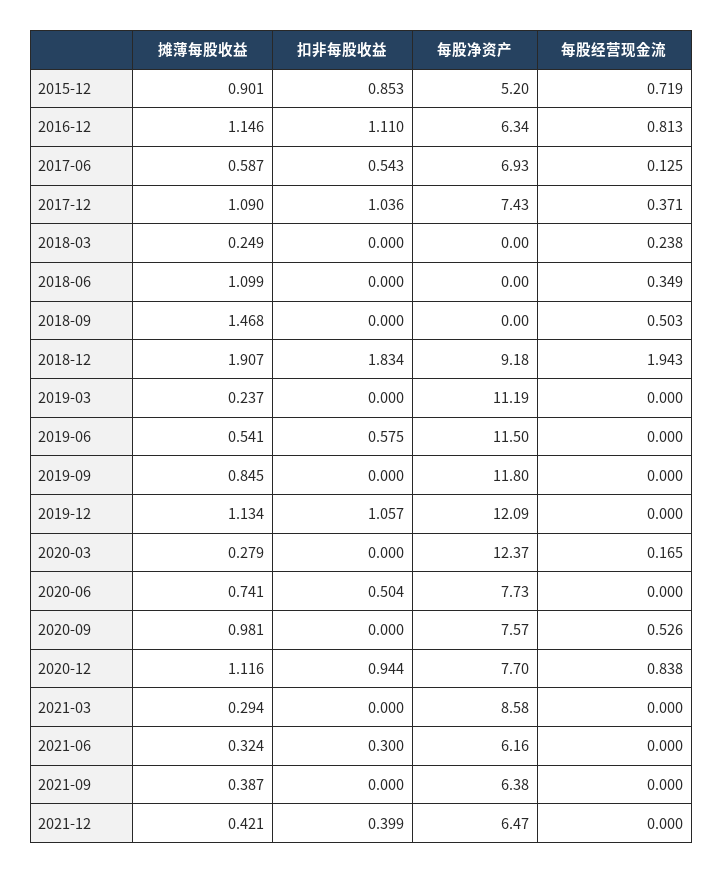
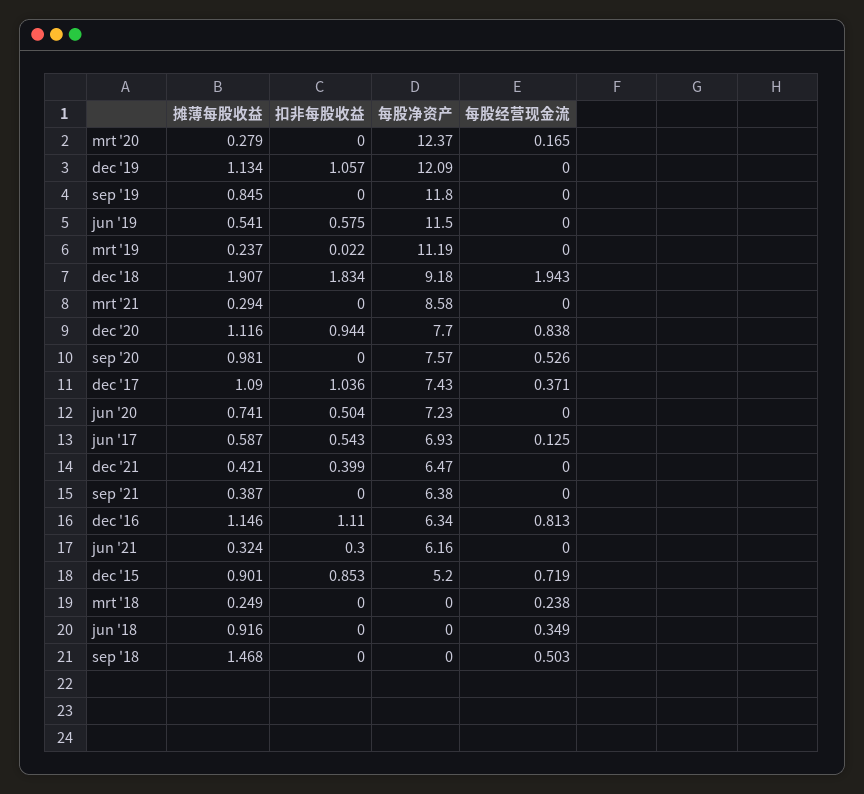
  {
    "摊薄每股收益": {
      "2015-12": 0.901,
      "2016-12": 1.146,
      "2017-06": 0.587,
      "2017-12": 1.09,
      "2018-03": 0.249,
-     "2018-06": 1.099,
+     "2018-06": 0.916,
      "2018-09": 1.468,
      "2018-12": 1.907,
      "2019-03": 0.237,
      "2019-06": 0.541,
      "2019-09": 0.845,
      "2019-12": 1.134,
      "2020-03": 0.279,
      "2020-06": 0.741,
      "2020-09": 0.981,
      "2020-12": 1.116,
      "2021-03": 0.294,
      "2021-06": 0.324,
      "2021-09": 0.387,
      "2021-12": 0.421
    },
    "扣非每股收益": {
      "2015-12": 0.853,
      "2016-12": 1.11,
      "2017-06": 0.543,
      "2017-12": 1.036,
      "2018-03": 0,
      "2018-06": 0,
      "2018-09": 0,
      "2018-12": 1.834,
-     "2019-03": 0,
+     "2019-03": 0.022,
      "2019-06": 0.575,
      "2019-09": 0,
      "2019-12": 1.057,
      "2020-03": 0,
      "2020-06": 0.504,
      "2020-09": 0,
      "2020-12": 0.944,
      "2021-03": 0,
      "2021-06": 0.3,
      "2021-09": 0,
      "2021-12": 0.399
    },
    "每股净资产": {
      "2015-12": 5.2,
      "2016-12": 6.34,
      "2017-06": 6.93,
      "2017-12": 7.43,
      "2018-03": 0,
      "2018-06": 0,
      "2018-09": 0,
      "2018-12": 9.18,
      "2019-03": 11.19,
      "2019-06": 11.5,
      "2019-09": 11.8,
      "2019-12": 12.09,
      "2020-03": 12.37,
-     "2020-06": 7.73,
+     "2020-06": 7.23,
      "2020-09": 7.57,
      "2020-12": 7.7,
      "2021-03": 8.58,
      "2021-06": 6.16,
      "2021-09": 6.38,
      "2021-12": 6.47
    },
    "每股经营现金流": {
      "2015-12": 0.719,
      "2016-12": 0.813,
      "2017-06": 0.125,
      "2017-12": 0.371,
      "2018-03": 0.238,
      "2018-06": 0.349,
      "2018-09": 0.503,
      "2018-12": 1.943,
      "2019-03": 0,
      "2019-06": 0,
      "2019-09": 0,
      "2019-12": 0,
      "2020-03": 0.165,
      "2020-06": 0,
      "2020-09": 0.526,
      "2020-12": 0.838,
      "2021-03": 0,
      "2021-06": 0,
      "2021-09": 0,
      "2021-12": 0
    }
  }

